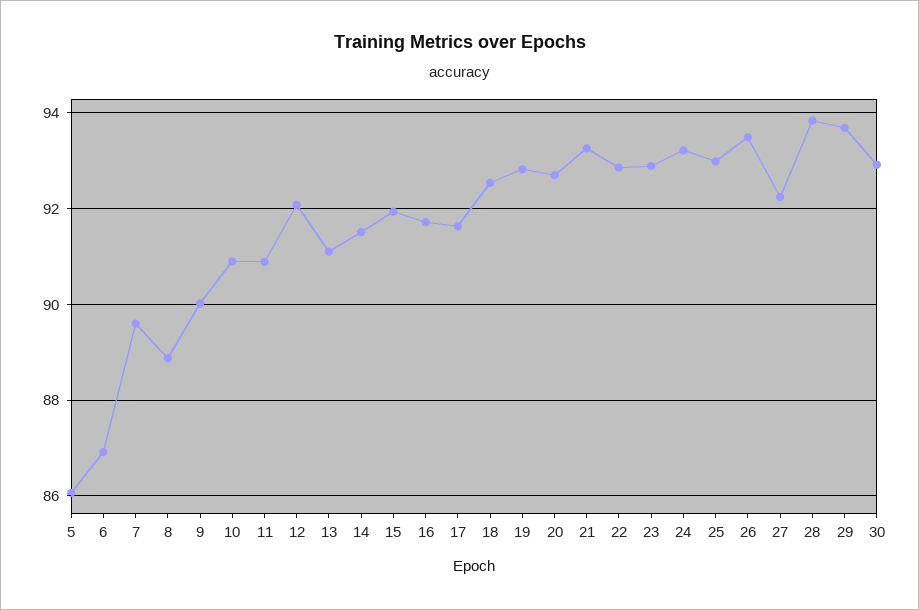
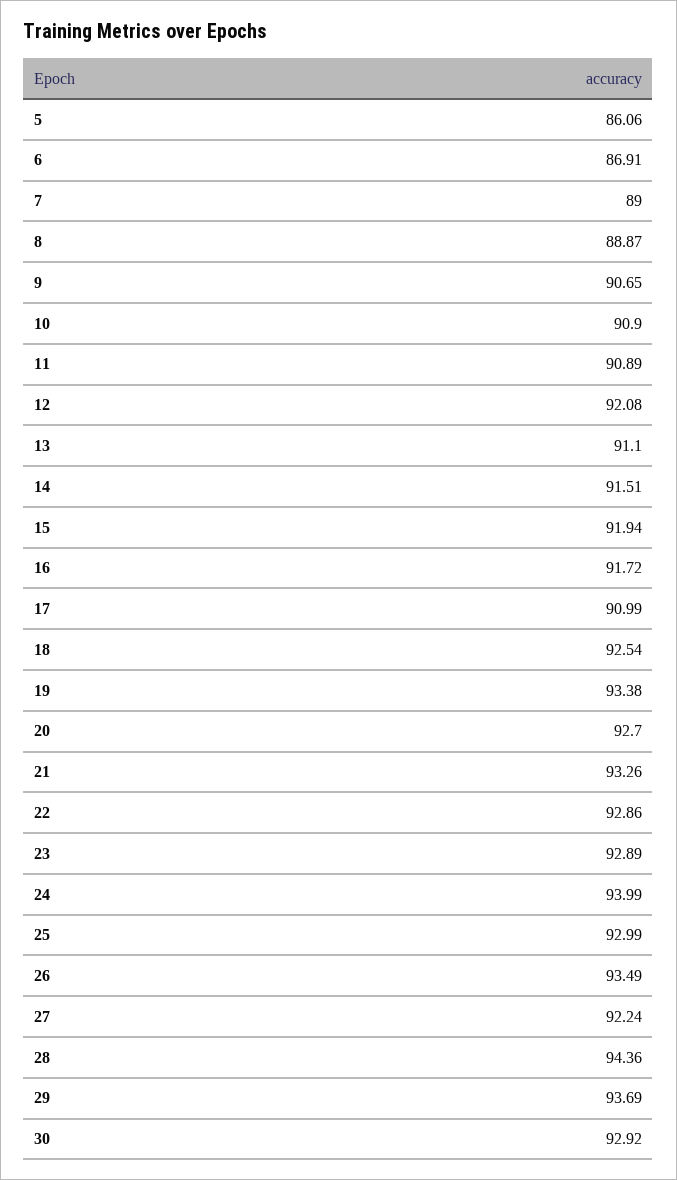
  {
    "5": 86.06,
    "6": 86.91,
-   "7": 89.6,
+   "7": 89,
    "8": 88.87,
-   "9": 90,
+   "9": 90.65,
    "10": 90.9,
    "11": 90.89,
    "12": 92.08,
    "13": 91.1,
    "14": 91.51,
    "15": 91.94,
    "16": 91.72,
-   "17": 91.6,
+   "17": 90.99,
    "18": 92.54,
-   "19": 92.8,
+   "19": 93.38,
    "20": 92.7,
    "21": 93.26,
    "22": 92.86,
    "23": 92.89,
-   "24": 93.2,
+   "24": 93.99,
    "25": 92.99,
    "26": 93.49,
    "27": 92.24,
-   "28": 93.8,
+   "28": 94.36,
    "29": 93.69,
    "30": 92.92
  }

